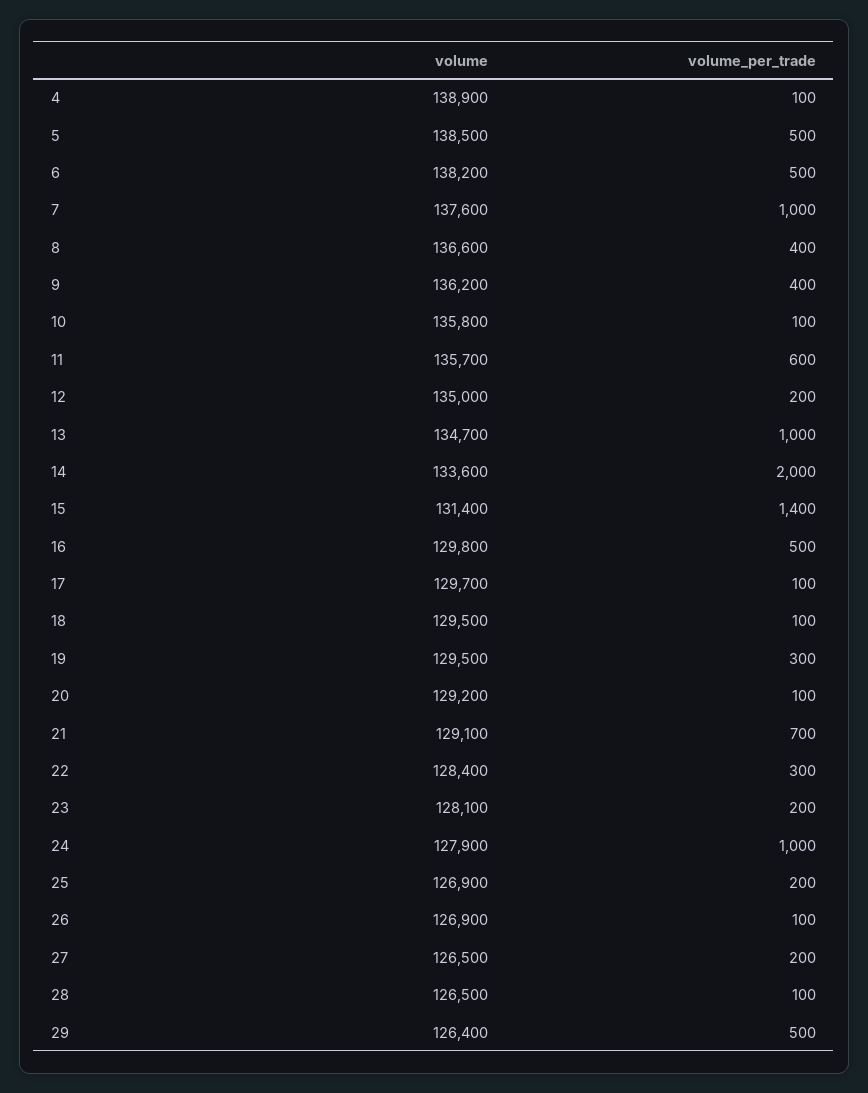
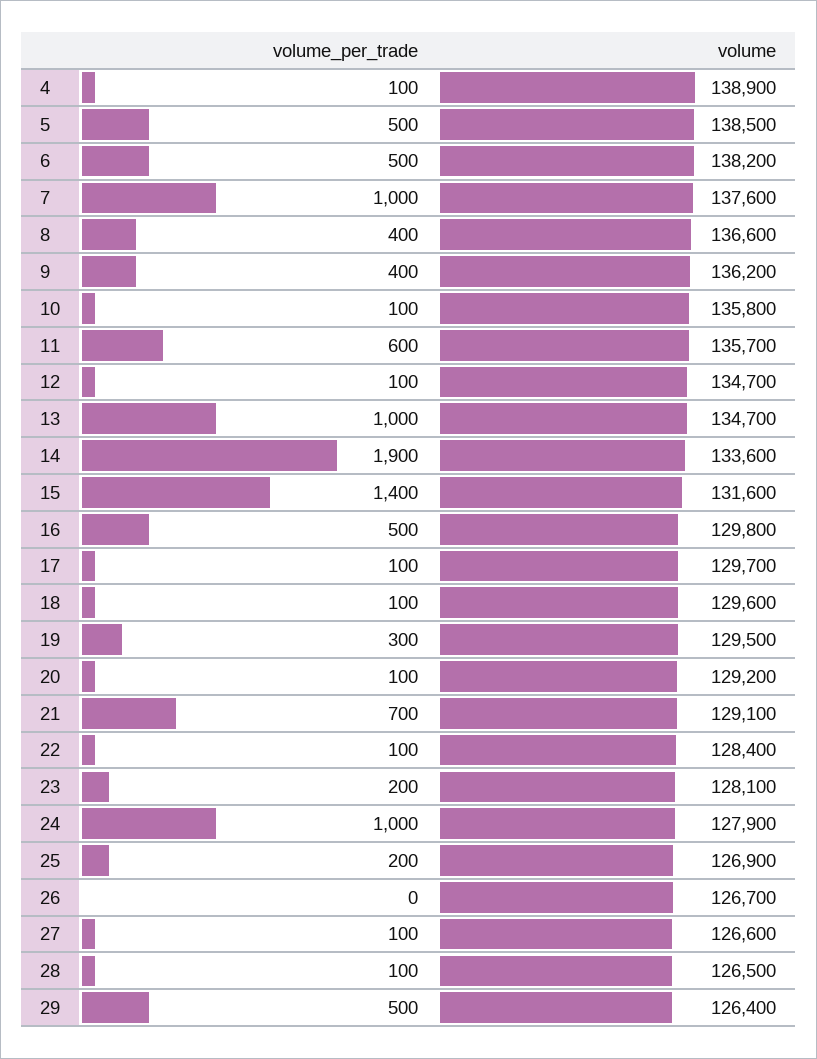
  {
    "volume": {
      "4": 138900,
      "5": 138500,
      "6": 138200,
      "7": 137600,
      "8": 136600,
      "9": 136200,
      "10": 135800,
      "11": 135700,
-     "12": 135000,
+     "12": 134700,
      "13": 134700,
      "14": 133600,
-     "15": 131400,
+     "15": 131600,
      "16": 129800,
      "17": 129700,
-     "18": 129500,
+     "18": 129600,
      "19": 129500,
      "20": 129200,
      "21": 129100,
      "22": 128400,
      "23": 128100,
      "24": 127900,
      "25": 126900,
-     "26": 126900,
+     "26": 126700,
-     "27": 126500,
+     "27": 126600,
      "28": 126500,
      "29": 126400
    },
    "volume_per_trade": {
      "4": 100,
      "5": 500,
      "6": 500,
      "7": 1000,
      "8": 400,
      "9": 400,
      "10": 100,
      "11": 600,
-     "12": 200,
+     "12": 100,
      "13": 1000,
-     "14": 2000,
+     "14": 1900,
      "15": 1400,
      "16": 500,
      "17": 100,
      "18": 100,
      "19": 300,
      "20": 100,
      "21": 700,
-     "22": 300,
+     "22": 100,
      "23": 200,
      "24": 1000,
      "25": 200,
-     "26": 100,
+     "26": 0,
-     "27": 200,
+     "27": 100,
      "28": 100,
      "29": 500
    }
  }

